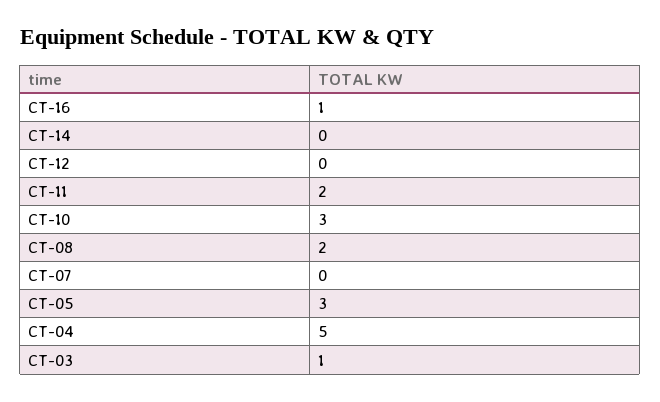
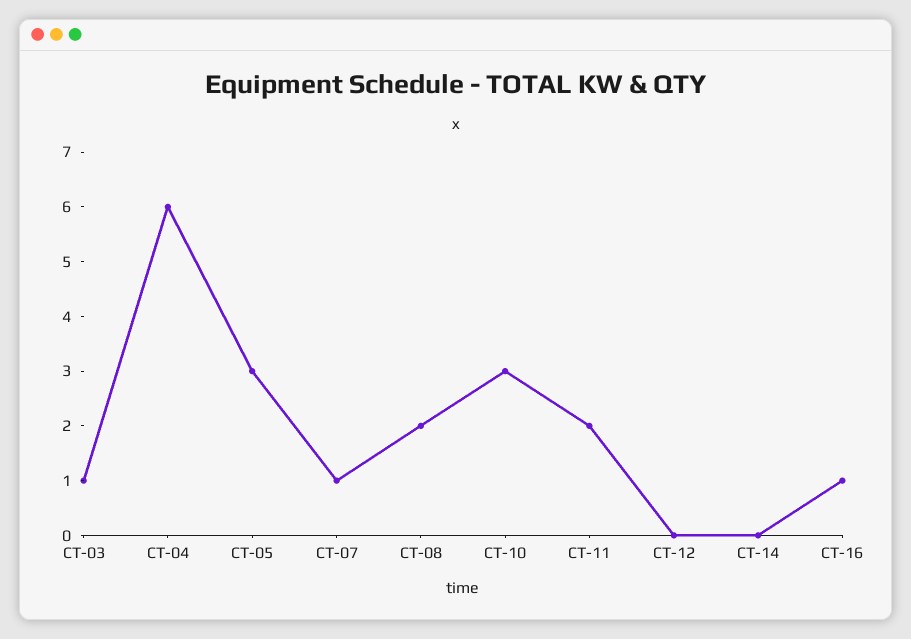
  {
    "CT-16": 1,
    "CT-14": 0,
    "CT-12": 0,
    "CT-11": 2,
    "CT-10": 3,
    "CT-08": 2,
-   "CT-07": 0,
+   "CT-07": 1,
    "CT-05": 3,
-   "CT-04": 5,
+   "CT-04": 6,
    "CT-03": 1
  }

